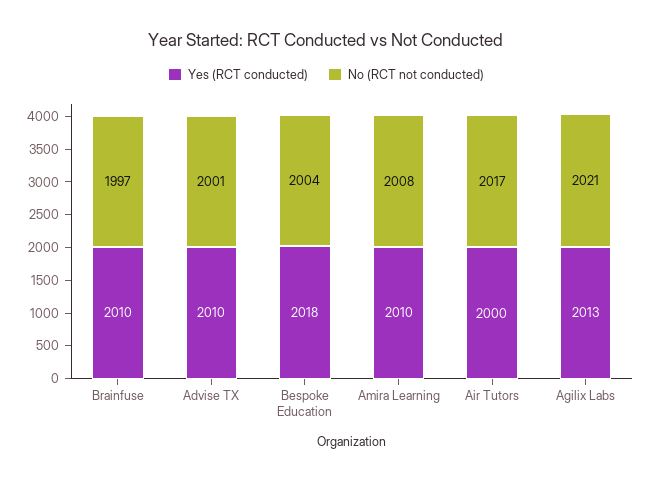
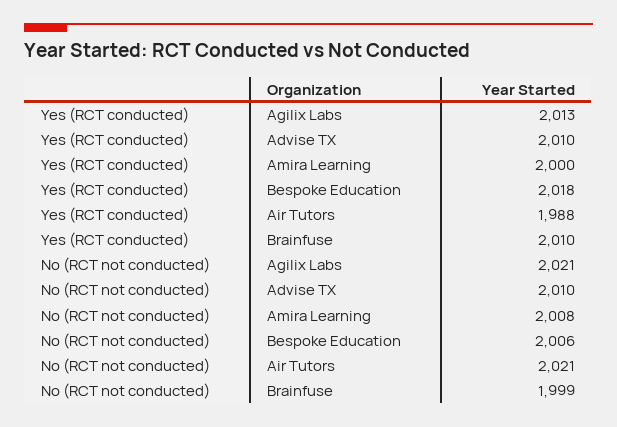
  {
    "Yes (RCT conducted)": {
      "Brainfuse": 2010,
      "Advise TX": 2010,
      "Bespoke Education": 2018,
-     "Amira Learning": 2010,
+     "Amira Learning": 2000,
-     "Air Tutors": 2000,
+     "Air Tutors": 1988,
      "Agilix Labs": 2013
    },
    "No (RCT not conducted)": {
-     "Brainfuse": 1997,
+     "Brainfuse": 1999,
-     "Advise TX": 2001,
+     "Advise TX": 2010,
-     "Bespoke Education": 2004,
+     "Bespoke Education": 2006,
      "Amira Learning": 2008,
-     "Air Tutors": 2017,
+     "Air Tutors": 2021,
      "Agilix Labs": 2021
    }
  }

